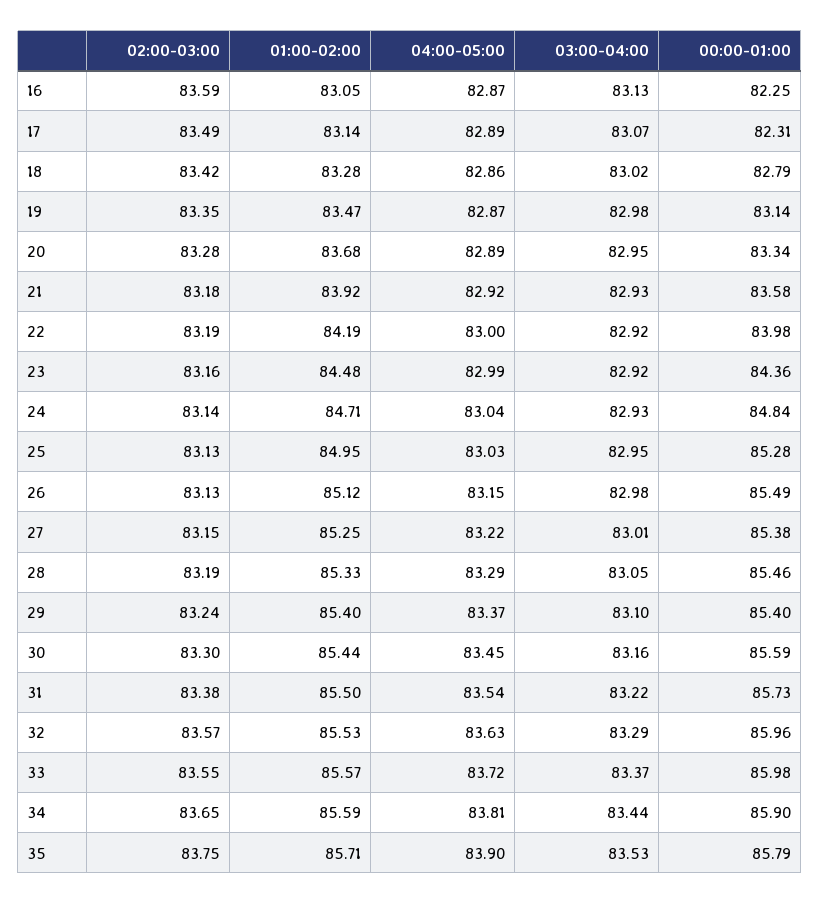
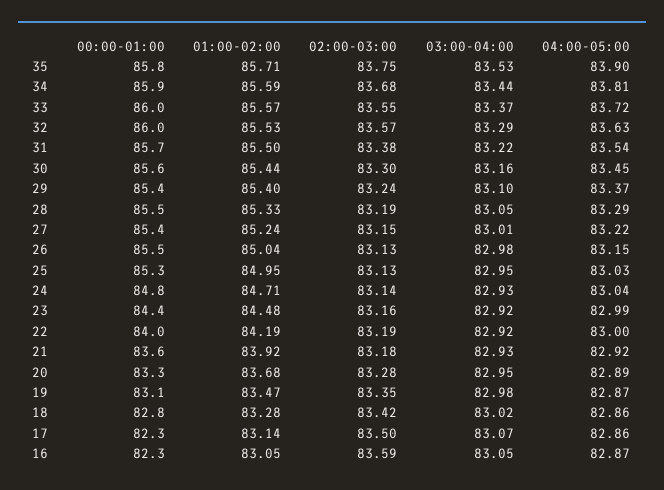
  {
    "02:00-03:00": {
      "16": 83.59,
-     "17": 83.49,
+     "17": 83.5,
      "18": 83.42,
      "19": 83.35,
      "20": 83.28,
      "21": 83.18,
      "22": 83.19,
      "23": 83.16,
      "24": 83.14,
      "25": 83.13,
      "26": 83.13,
      "27": 83.15,
      "28": 83.19,
      "29": 83.24,
      "30": 83.3,
      "31": 83.38,
      "32": 83.57,
      "33": 83.55,
-     "34": 83.65,
+     "34": 83.68,
      "35": 83.75
    },
    "01:00-02:00": {
      "16": 83.05,
      "17": 83.14,
      "18": 83.28,
      "19": 83.47,
      "20": 83.68,
      "21": 83.92,
      "22": 84.19,
      "23": 84.48,
      "24": 84.71,
      "25": 84.95,
-     "26": 85.12,
+     "26": 85.04,
-     "27": 85.25,
+     "27": 85.24,
      "28": 85.33,
      "29": 85.4,
      "30": 85.44,
      "31": 85.5,
      "32": 85.53,
      "33": 85.57,
      "34": 85.59,
      "35": 85.71
    },
    "04:00-05:00": {
      "16": 82.87,
-     "17": 82.89,
+     "17": 82.86,
      "18": 82.86,
      "19": 82.87,
      "20": 82.89,
      "21": 82.92,
      "22": 83,
      "23": 82.99,
      "24": 83.04,
      "25": 83.03,
      "26": 83.15,
      "27": 83.22,
      "28": 83.29,
      "29": 83.37,
      "30": 83.45,
      "31": 83.54,
      "32": 83.63,
      "33": 83.72,
      "34": 83.81,
      "35": 83.9
    },
    "03:00-04:00": {
-     "16": 83.13,
+     "16": 83.05,
      "17": 83.07,
      "18": 83.02,
      "19": 82.98,
      "20": 82.95,
      "21": 82.93,
      "22": 82.92,
      "23": 82.92,
      "24": 82.93,
      "25": 82.95,
      "26": 82.98,
      "27": 83.01,
      "28": 83.05,
      "29": 83.1,
      "30": 83.16,
      "31": 83.22,
      "32": 83.29,
      "33": 83.37,
      "34": 83.44,
      "35": 83.53
    },
    "00:00-01:00": {
      "16": 82.25,
      "17": 82.31,
      "18": 82.79,
      "19": 83.14,
      "20": 83.34,
      "21": 83.58,
      "22": 83.98,
      "23": 84.36,
      "24": 84.84,
      "25": 85.28,
      "26": 85.49,
      "27": 85.38,
      "28": 85.46,
      "29": 85.4,
      "30": 85.59,
      "31": 85.73,
      "32": 85.96,
      "33": 85.98,
      "34": 85.9,
      "35": 85.79
    }
  }

